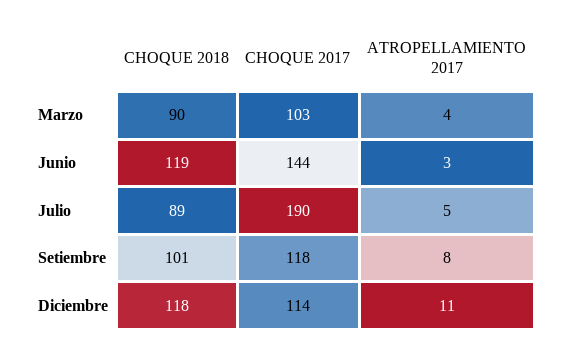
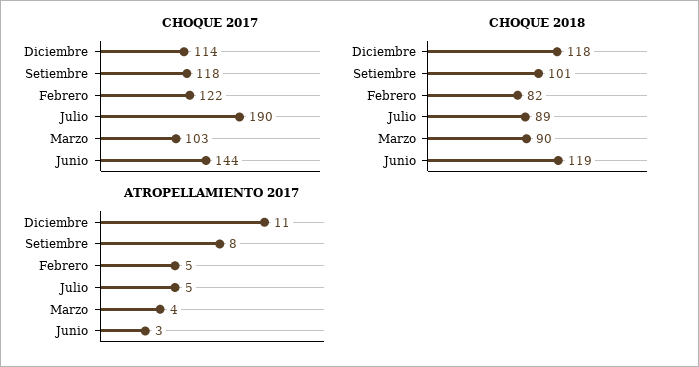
  {
    "CHOQUE 2018": {
      "Marzo": 90,
      "Junio": 119,
      "Julio": 89,
      "Setiembre": 101,
-     "Diciembre": 118
+     "Diciembre": 118,
+     "Febrero": 82
    },
    "CHOQUE 2017": {
      "Marzo": 103,
      "Junio": 144,
      "Julio": 190,
      "Setiembre": 118,
-     "Diciembre": 114
+     "Diciembre": 114,
+     "Febrero": 122
    },
    "ATROPELLAMIENTO 2017": {
      "Marzo": 4,
      "Junio": 3,
      "Julio": 5,
      "Setiembre": 8,
-     "Diciembre": 11
+     "Diciembre": 11,
+     "Febrero": 5
    }
  }

